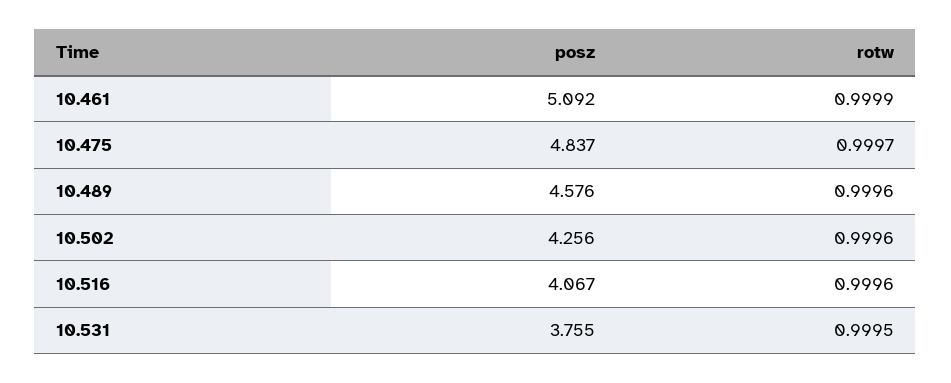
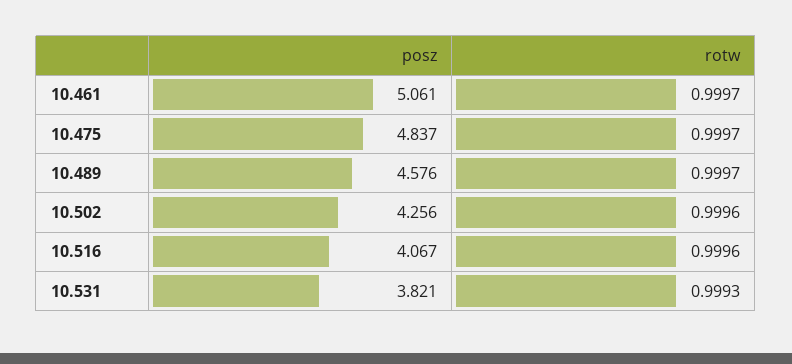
  {
    "posz": {
-     "10.461": 5.092,
+     "10.461": 5.061,
      "10.475": 4.837,
      "10.489": 4.576,
      "10.502": 4.256,
      "10.516": 4.067,
-     "10.531": 3.755
+     "10.531": 3.821
    },
    "rotw": {
-     "10.461": 0.9999,
+     "10.461": 0.9997,
      "10.475": 0.9997,
-     "10.489": 0.9996,
+     "10.489": 0.9997,
      "10.502": 0.9996,
      "10.516": 0.9996,
-     "10.531": 0.9995
+     "10.531": 0.9993
    }
  }

